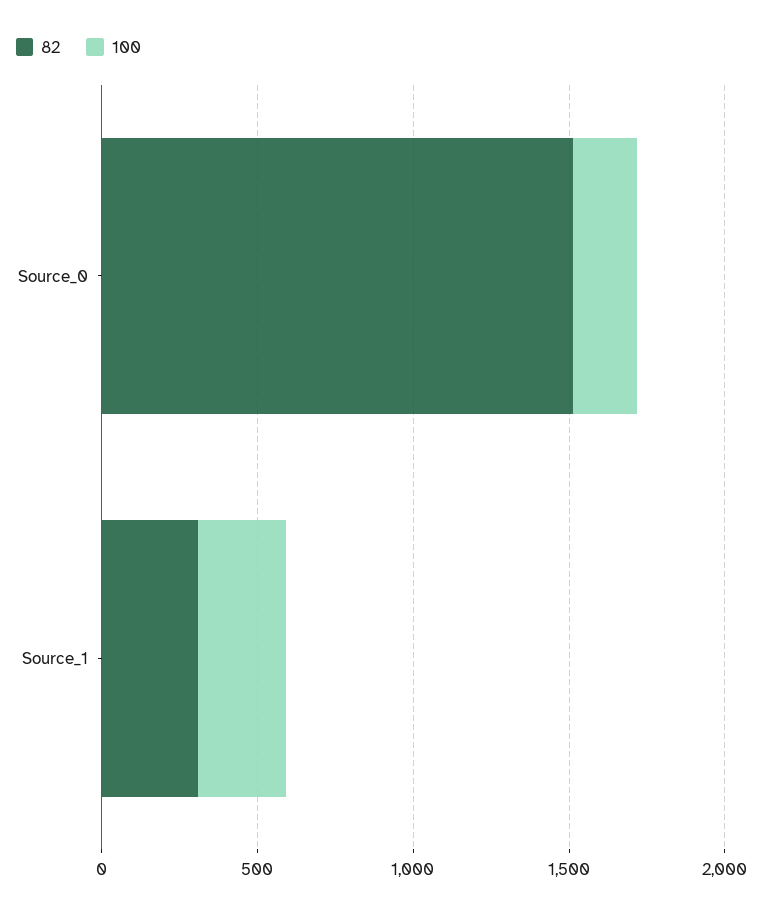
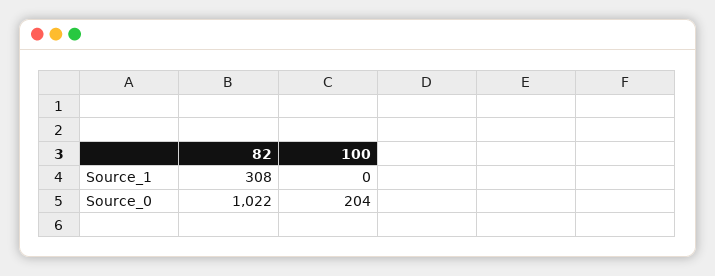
  {
    "82": {
-     "Source_0": 1500,
+     "Source_0": 1022,
      "Source_1": 308
    },
    "100": {
      "Source_0": 204,
-     "Source_1": 300
+     "Source_1": 0
    }
  }

